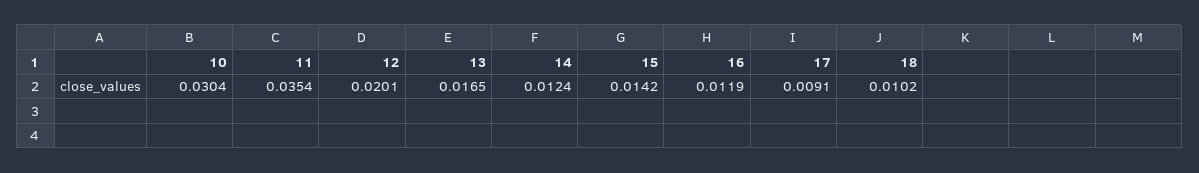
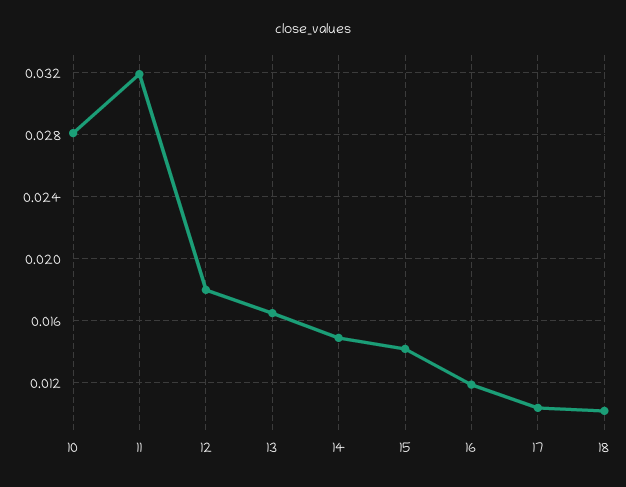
  {
-   "10": 0.0304,
+   "10": 0.028,
-   "11": 0.0354,
+   "11": 0.032,
-   "12": 0.0201,
+   "12": 0.018,
    "13": 0.0165,
-   "14": 0.0124,
+   "14": 0.015,
    "15": 0.0142,
    "16": 0.0119,
-   "17": 0.0091,
+   "17": 0.0105,
    "18": 0.0102
  }

